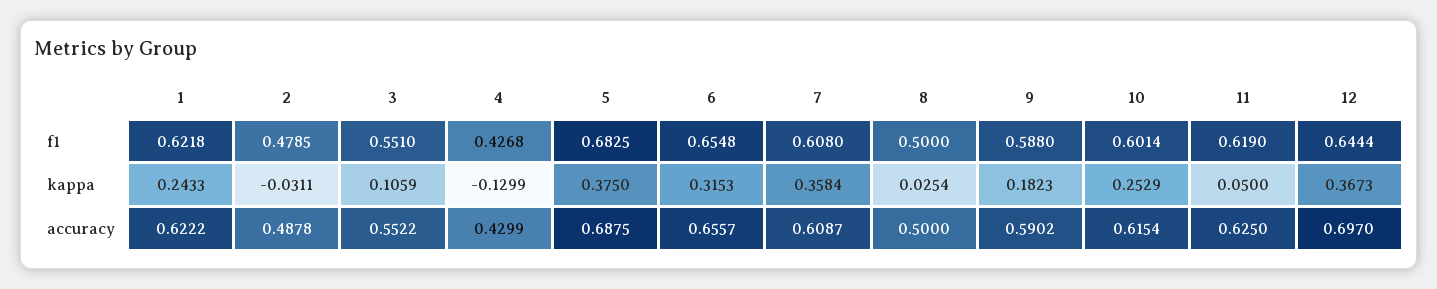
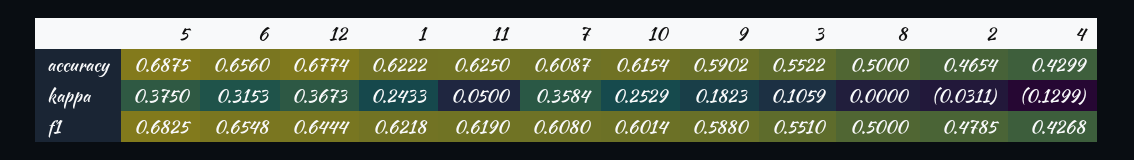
  {
    "1": {
      "f1": 0.6218,
      "kappa": 0.2433,
      "accuracy": 0.6222
    },
    "2": {
      "f1": 0.4785,
      "kappa": -0.0311,
-     "accuracy": 0.4878
+     "accuracy": 0.4654
    },
    "3": {
      "f1": 0.551,
      "kappa": 0.1059,
      "accuracy": 0.5522
    },
    "4": {
      "f1": 0.4268,
      "kappa": -0.1299,
      "accuracy": 0.4299
    },
    "5": {
      "f1": 0.6825,
      "kappa": 0.375,
      "accuracy": 0.6875
    },
    "6": {
      "f1": 0.6548,
      "kappa": 0.3153,
-     "accuracy": 0.6557
+     "accuracy": 0.656
    },
    "7": {
      "f1": 0.608,
      "kappa": 0.3584,
      "accuracy": 0.6087
    },
    "8": {
      "f1": 0.5,
-     "kappa": 0.0254,
+     "kappa": 0,
      "accuracy": 0.5
    },
    "9": {
      "f1": 0.588,
      "kappa": 0.1823,
      "accuracy": 0.5902
    },
    "10": {
      "f1": 0.6014,
      "kappa": 0.2529,
      "accuracy": 0.6154
    },
    "11": {
      "f1": 0.619,
      "kappa": 0.05,
      "accuracy": 0.625
    },
    "12": {
      "f1": 0.6444,
      "kappa": 0.3673,
-     "accuracy": 0.697
+     "accuracy": 0.6774
    }
  }

